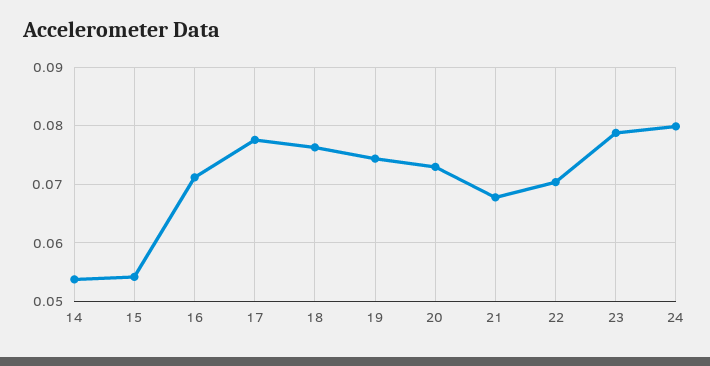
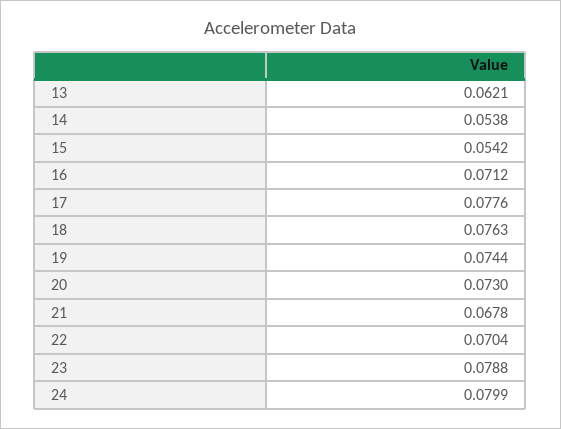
  {
    "14": 0.0538,
    "15": 0.0542,
    "16": 0.0712,
    "17": 0.0776,
    "18": 0.0763,
    "19": 0.0744,
    "20": 0.073,
    "21": 0.0678,
    "22": 0.0704,
    "23": 0.0788,
-   "24": 0.0799
+   "24": 0.0799,
+   "13": 0.0621
  }

